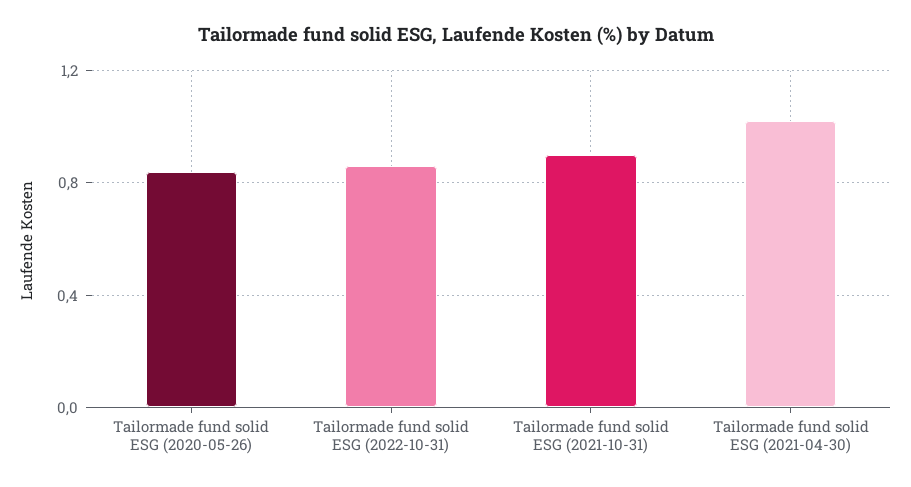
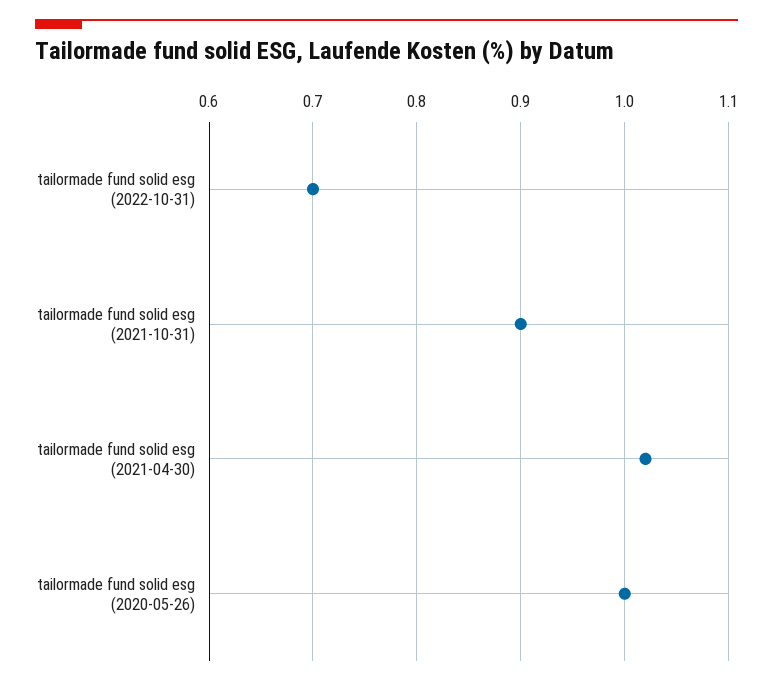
  {
-   "Tailormade fund solid ESG (2020-05-26)": 0.85,
+   "Tailormade fund solid ESG (2020-05-26)": 1,
-   "Tailormade fund solid ESG (2022-10-31)": 0.85,
+   "Tailormade fund solid ESG (2022-10-31)": 0.7,
    "Tailormade fund solid ESG (2021-10-31)": 0.9,
    "Tailormade fund solid ESG (2021-04-30)": 1.02
  }

